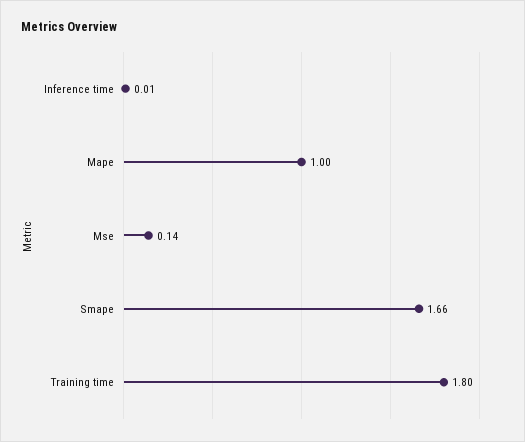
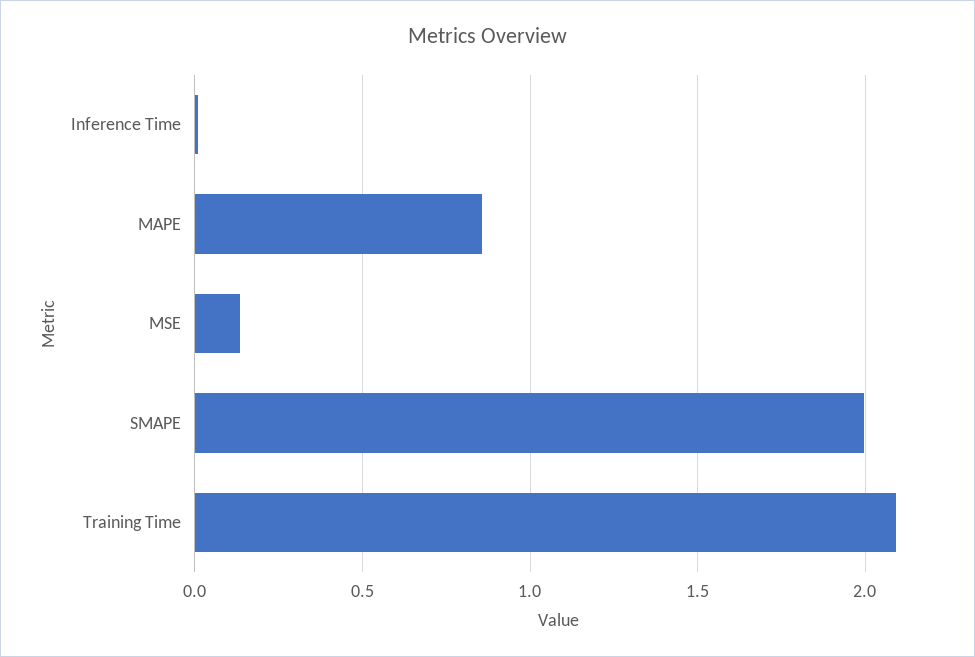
  {
    "Inference time": 0.01,
-   "Mape": 1,
+   "Mape": 0.85,
    "Mse": 0.14,
-   "Smape": 1.66,
+   "Smape": 2,
-   "Training time": 1.8
+   "Training time": 2.1
  }

